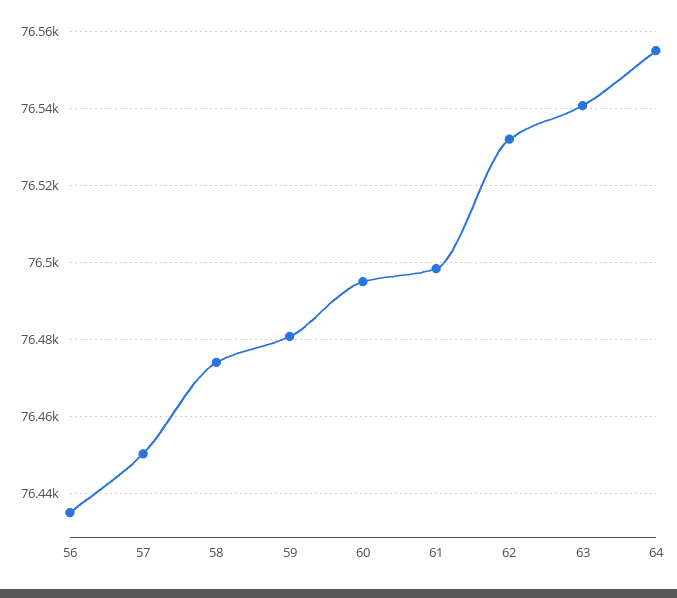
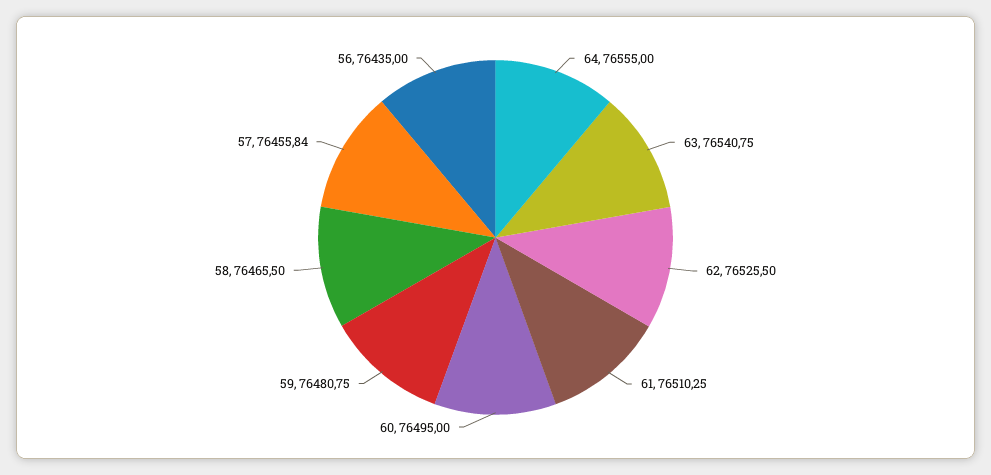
  {
    "56": 76435,
-   "57": 76450,
+   "57": 76455.84,
-   "58": 76474,
+   "58": 76465.5,
    "59": 76480.75,
    "60": 76495,
-   "61": 76498,
+   "61": 76510.25,
-   "62": 76532,
+   "62": 76525.5,
    "63": 76540.75,
    "64": 76555
  }

